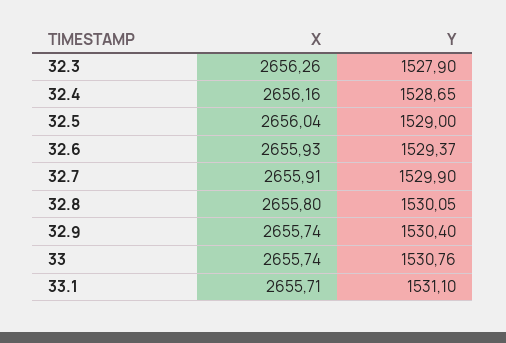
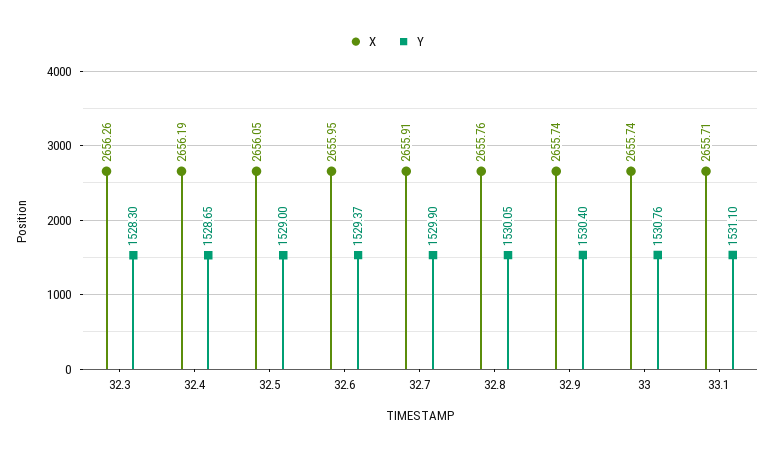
  {
    "X": {
      "32.3": 2656.26,
-     "32.4": 2656.16,
+     "32.4": 2656.19,
-     "32.5": 2656.04,
+     "32.5": 2656.05,
-     "32.6": 2655.93,
+     "32.6": 2655.95,
      "32.7": 2655.91,
-     "32.8": 2655.8,
+     "32.8": 2655.76,
      "32.9": 2655.74,
      "33": 2655.74,
      "33.1": 2655.71
    },
    "Y": {
-     "32.3": 1527.9,
+     "32.3": 1528.3,
      "32.4": 1528.65,
      "32.5": 1529,
      "32.6": 1529.37,
      "32.7": 1529.9,
      "32.8": 1530.05,
      "32.9": 1530.4,
      "33": 1530.76,
      "33.1": 1531.1
    }
  }

